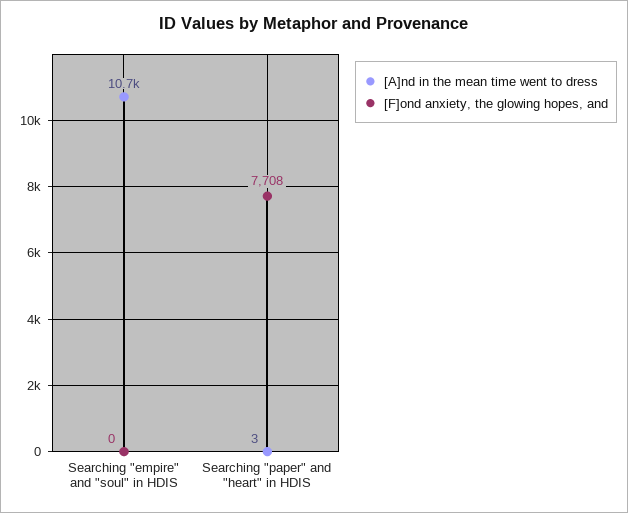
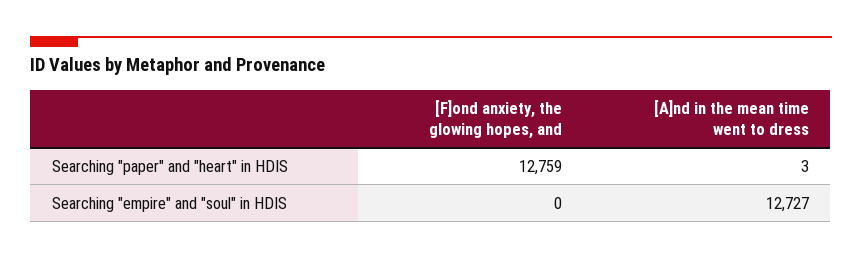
  {
    "[A]nd in the mean time went to dress": {
-     "Searching \"empire\" and \"soul\" in HDIS": 10700,
+     "Searching \"empire\" and \"soul\" in HDIS": 12727,
      "Searching \"paper\" and \"heart\" in HDIS": 3
    },
    "[F]ond anxiety, the glowing hopes, and": {
      "Searching \"empire\" and \"soul\" in HDIS": 0,
-     "Searching \"paper\" and \"heart\" in HDIS": 7708
+     "Searching \"paper\" and \"heart\" in HDIS": 12759
    }
  }

